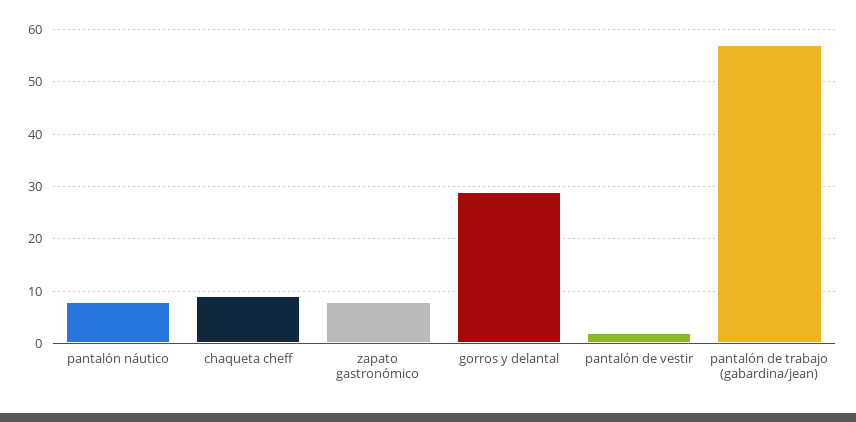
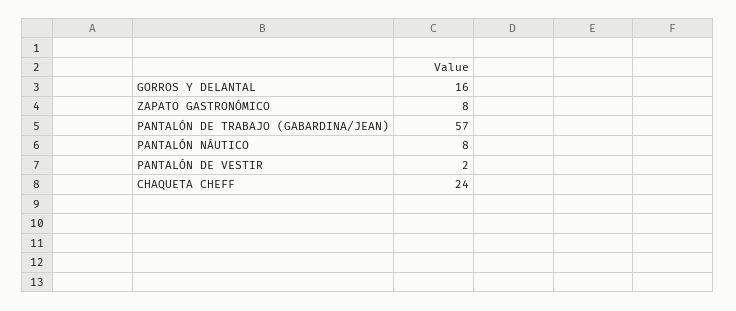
  {
    "pantalón náutico": 8,
-   "chaqueta cheff": 10,
+   "chaqueta cheff": 24,
    "zapato gastronómico": 8,
-   "gorros y delantal": 30,
+   "gorros y delantal": 16,
    "pantalón de vestir": 2,
    "pantalón de trabajo (gabardina/jean)": 57
  }

